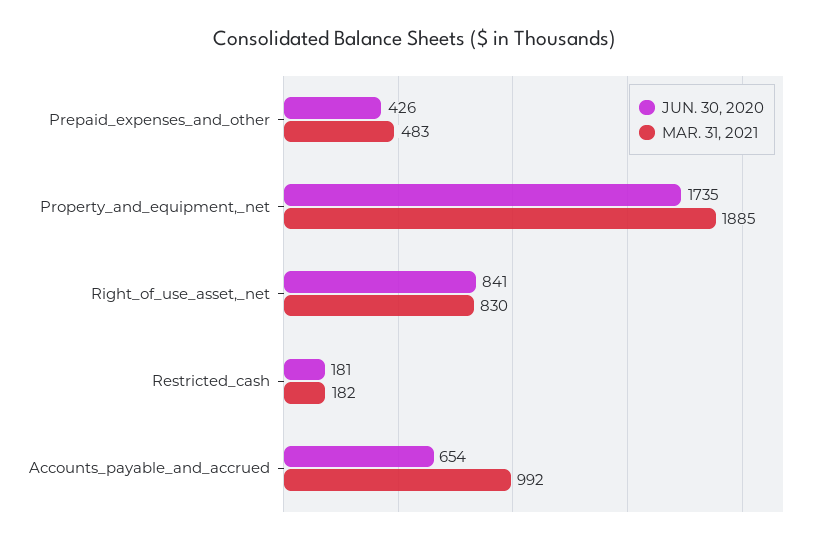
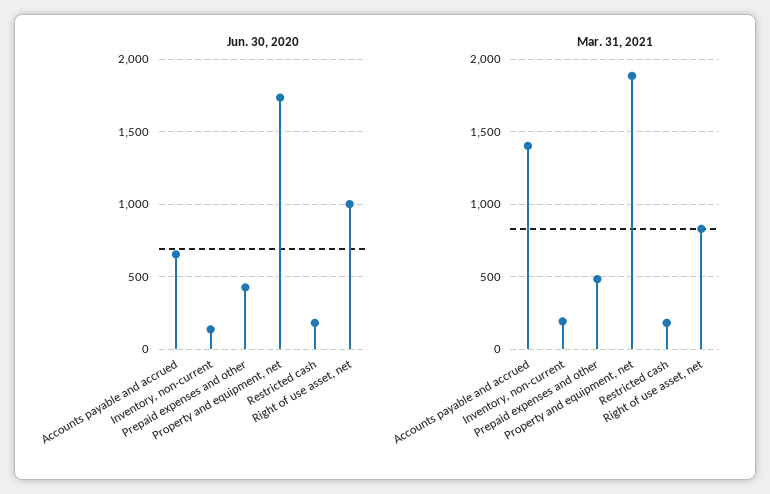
  {
    "JUN. 30, 2020": {
      "Prepaid_expenses_and_other": 426,
      "Property_and_equipment,_net": 1735,
-     "Right_of_use_asset,_net": 841,
+     "Right_of_use_asset,_net": 1000,
      "Restricted_cash": 181,
-     "Accounts_payable_and_accrued": 654
+     "Accounts_payable_and_accrued": 654,
+     "Inventory, non-current": 150
    },
    "MAR. 31, 2021": {
      "Prepaid_expenses_and_other": 483,
      "Property_and_equipment,_net": 1885,
      "Right_of_use_asset,_net": 830,
      "Restricted_cash": 182,
-     "Accounts_payable_and_accrued": 992
+     "Accounts_payable_and_accrued": 1400,
+     "Inventory, non-current": 200
    }
  }

